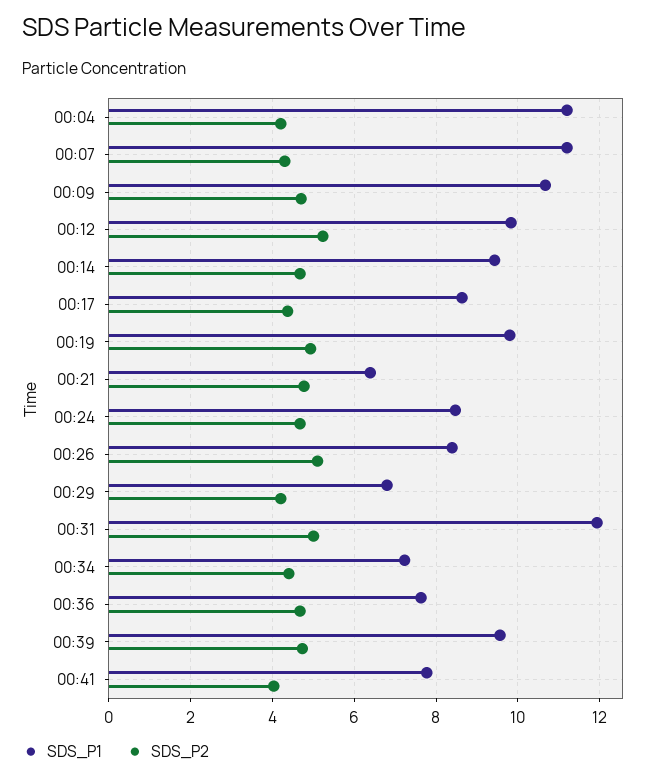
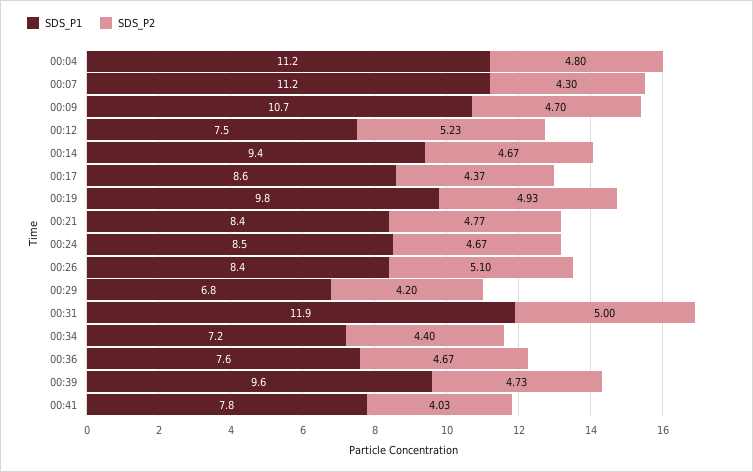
  {
    "SDS_P1": {
      "00:04": 11.2,
      "00:07": 11.2,
      "00:09": 10.7,
-     "00:12": 9.8,
+     "00:12": 7.5,
      "00:14": 9.4,
      "00:17": 8.6,
      "00:19": 9.8,
-     "00:21": 6.4,
+     "00:21": 8.4,
      "00:24": 8.5,
      "00:26": 8.4,
      "00:29": 6.8,
      "00:31": 11.9,
      "00:34": 7.2,
      "00:36": 7.6,
      "00:39": 9.6,
      "00:41": 7.8
    },
    "SDS_P2": {
-     "00:04": 4.2,
+     "00:04": 4.8,
      "00:07": 4.3,
      "00:09": 4.7,
      "00:12": 5.23,
      "00:14": 4.67,
      "00:17": 4.37,
      "00:19": 4.93,
      "00:21": 4.77,
      "00:24": 4.67,
      "00:26": 5.1,
      "00:29": 4.2,
      "00:31": 5,
      "00:34": 4.4,
      "00:36": 4.67,
      "00:39": 4.73,
      "00:41": 4.03
    }
  }

